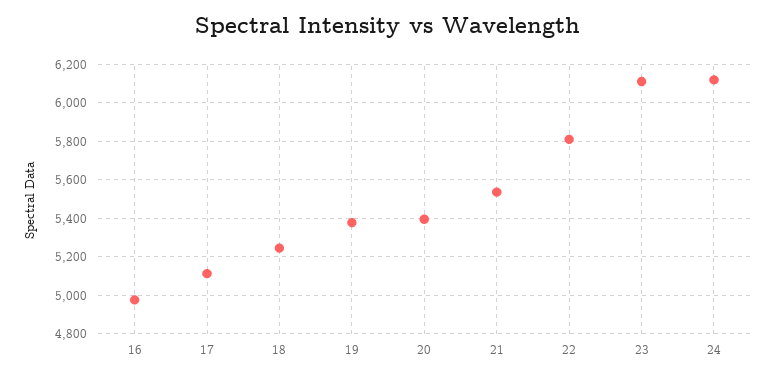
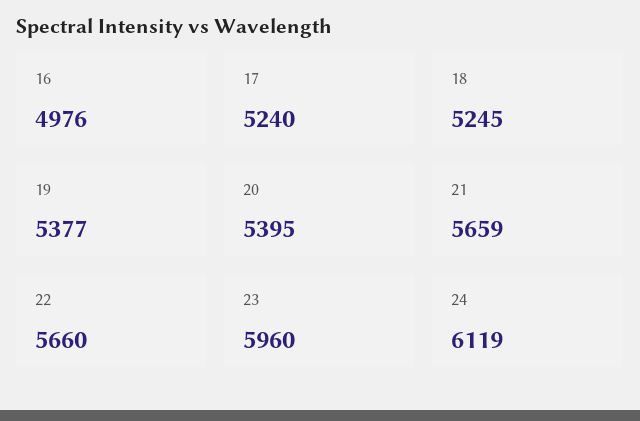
  {
    "16": 4976,
-   "17": 5100,
+   "17": 5240,
    "18": 5245,
    "19": 5377,
    "20": 5395,
-   "21": 5550,
+   "21": 5659,
-   "22": 5800,
+   "22": 5660,
-   "23": 6100,
+   "23": 5960,
    "24": 6119
  }

